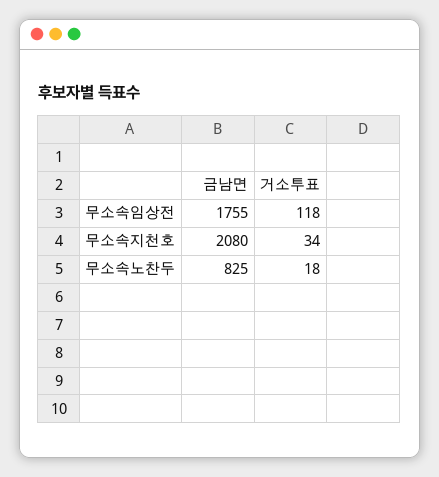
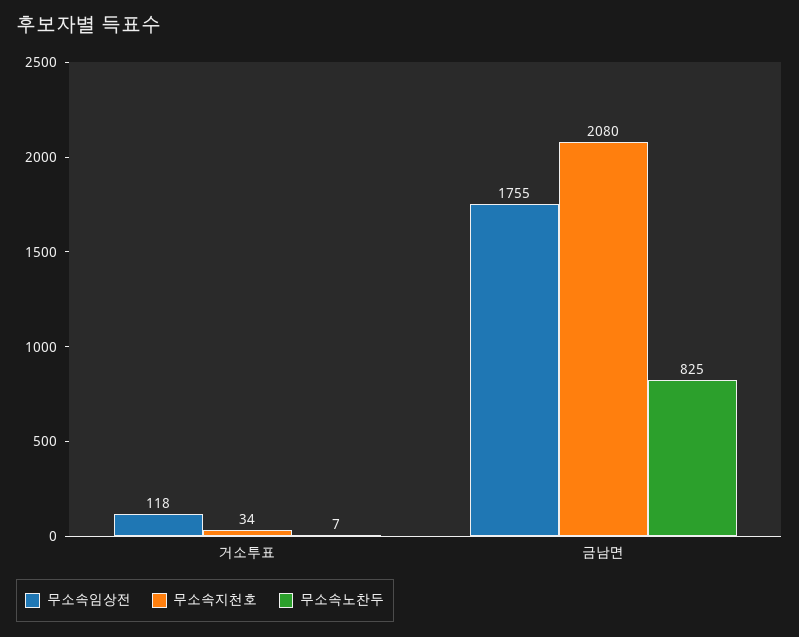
  {
    "무소속임상전": {
      "금남면": 1755,
      "거소투표": 118
    },
    "무소속지천호": {
      "금남면": 2080,
      "거소투표": 34
    },
    "무소속노찬두": {
      "금남면": 825,
-     "거소투표": 18
+     "거소투표": 7
    }
  }

